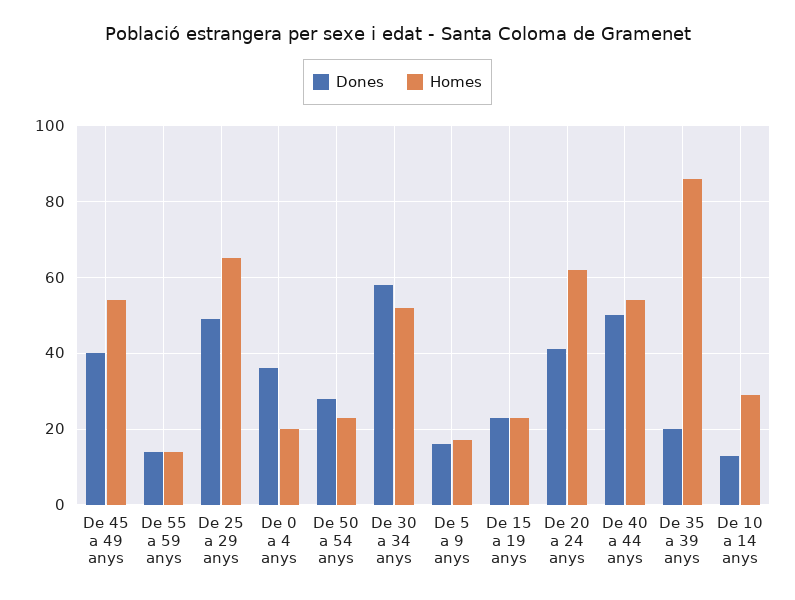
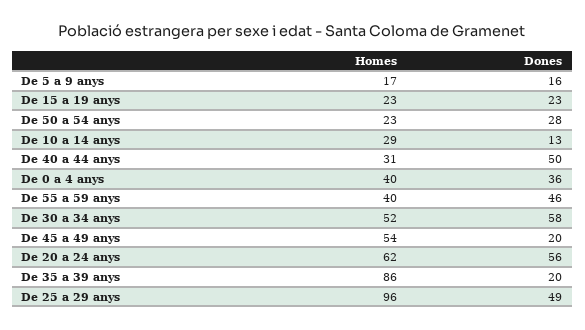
  {
    "Dones": {
-     "De 45 a 49 anys": 40,
+     "De 45 a 49 anys": 20,
-     "De 55 a 59 anys": 15,
+     "De 55 a 59 anys": 46,
      "De 25 a 29 anys": 49,
      "De 0 a 4 anys": 36,
      "De 50 a 54 anys": 28,
      "De 30 a 34 anys": 58,
      "De 5 a 9 anys": 16,
      "De 15 a 19 anys": 23,
-     "De 20 a 24 anys": 40,
+     "De 20 a 24 anys": 56,
      "De 40 a 44 anys": 50,
      "De 35 a 39 anys": 20,
      "De 10 a 14 anys": 13
    },
    "Homes": {
      "De 45 a 49 anys": 54,
-     "De 55 a 59 anys": 15,
+     "De 55 a 59 anys": 40,
-     "De 25 a 29 anys": 65,
+     "De 25 a 29 anys": 96,
-     "De 0 a 4 anys": 20,
+     "De 0 a 4 anys": 40,
      "De 50 a 54 anys": 23,
      "De 30 a 34 anys": 52,
      "De 5 a 9 anys": 17,
      "De 15 a 19 anys": 23,
      "De 20 a 24 anys": 62,
-     "De 40 a 44 anys": 55,
+     "De 40 a 44 anys": 31,
      "De 35 a 39 anys": 86,
      "De 10 a 14 anys": 29
    }
  }

